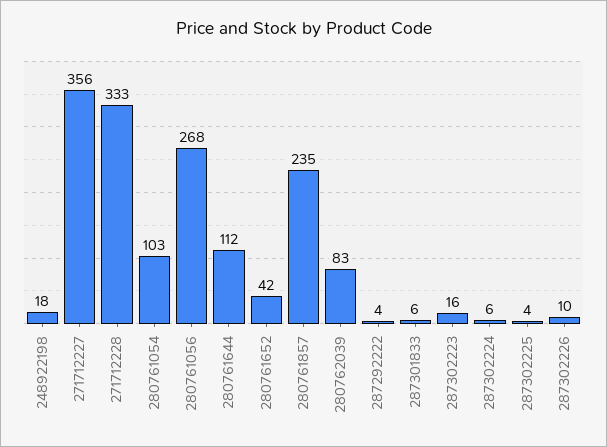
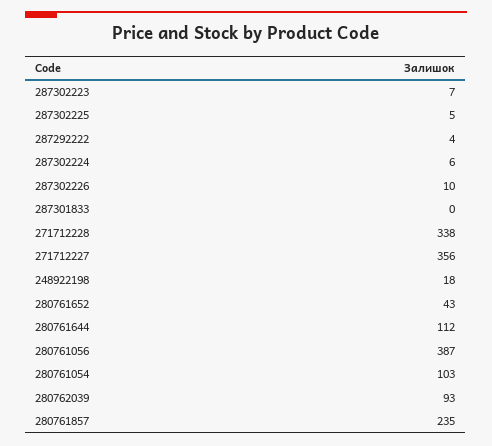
  {
    "248922198": 18,
    "271712227": 356,
-   "271712228": 333,
+   "271712228": 338,
    "280761054": 103,
-   "280761056": 268,
+   "280761056": 387,
    "280761644": 112,
-   "280761652": 42,
+   "280761652": 43,
    "280761857": 235,
-   "280762039": 83,
+   "280762039": 93,
    "287292222": 4,
-   "287301833": 6,
+   "287301833": 0,
-   "287302223": 16,
+   "287302223": 7,
    "287302224": 6,
-   "287302225": 4,
+   "287302225": 5,
    "287302226": 10
  }

